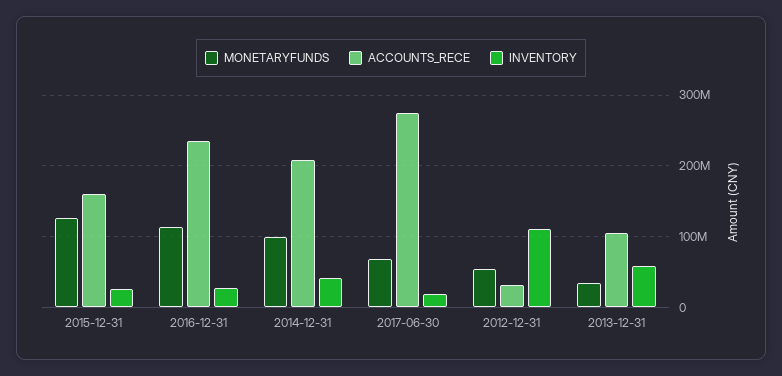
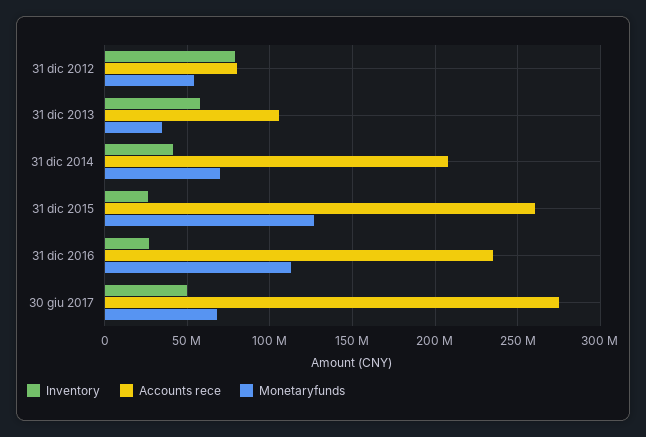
  {
    "MONETARYFUNDS": {
      "2015-12-31": 125000000,
      "2016-12-31": 115000000,
-     "2014-12-31": 100000000,
+     "2014-12-31": 70000000,
      "2017-06-30": 70000000,
      "2012-12-31": 55000000,
      "2013-12-31": 35000000
    },
    "ACCOUNTS_RECE": {
-     "2015-12-31": 160000000,
+     "2015-12-31": 260000000,
      "2016-12-31": 235000000,
      "2014-12-31": 210000000,
      "2017-06-30": 275000000,
-     "2012-12-31": 30000000,
+     "2012-12-31": 80000000,
      "2013-12-31": 105000000
    },
    "INVENTORY": {
      "2015-12-31": 25000000,
      "2016-12-31": 25000000,
      "2014-12-31": 40000000,
-     "2017-06-30": 20000000,
+     "2017-06-30": 50000000,
-     "2012-12-31": 110000000,
+     "2012-12-31": 80000000,
      "2013-12-31": 60000000
    }
  }

